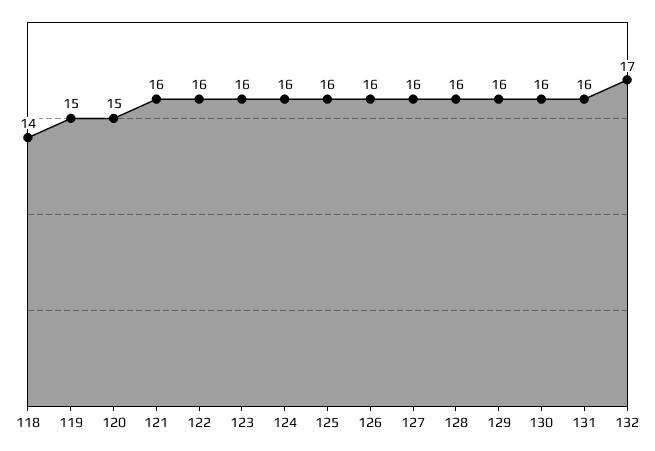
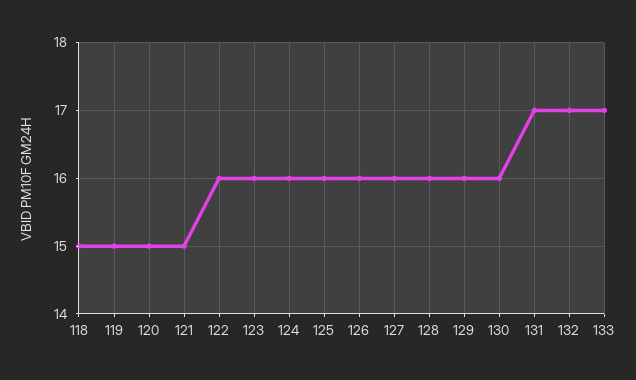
  {
-   "118": 14,
+   "118": 15,
    "119": 15,
    "120": 15,
-   "121": 16,
+   "121": 15,
    "122": 16,
    "123": 16,
    "124": 16,
    "125": 16,
    "126": 16,
    "127": 16,
    "128": 16,
    "129": 16,
    "130": 16,
-   "131": 16,
+   "131": 17,
-   "132": 17
+   "132": 17,
+   "133": 17
  }

